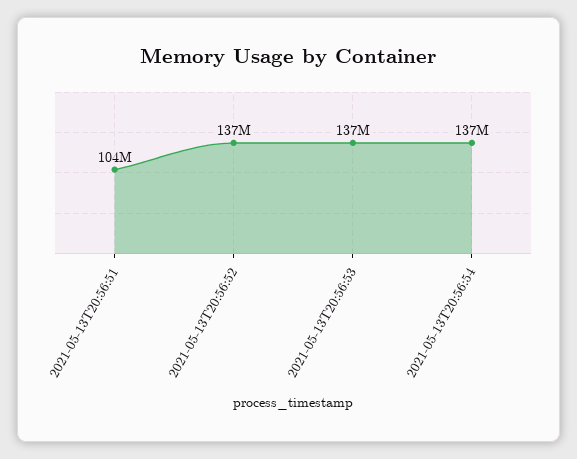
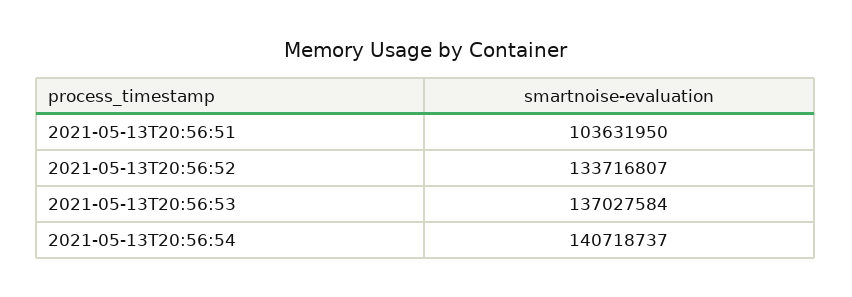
  {
    "2021-05-13T20:56:51": 103631950,
-   "2021-05-13T20:56:52": 137000000,
+   "2021-05-13T20:56:52": 133716807,
    "2021-05-13T20:56:53": 137027584,
-   "2021-05-13T20:56:54": 137000000
+   "2021-05-13T20:56:54": 140718737
  }

